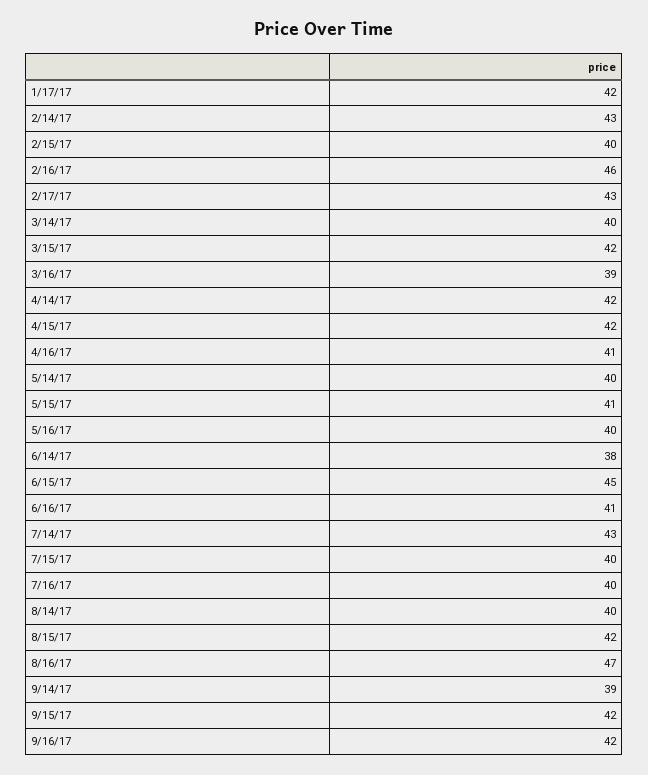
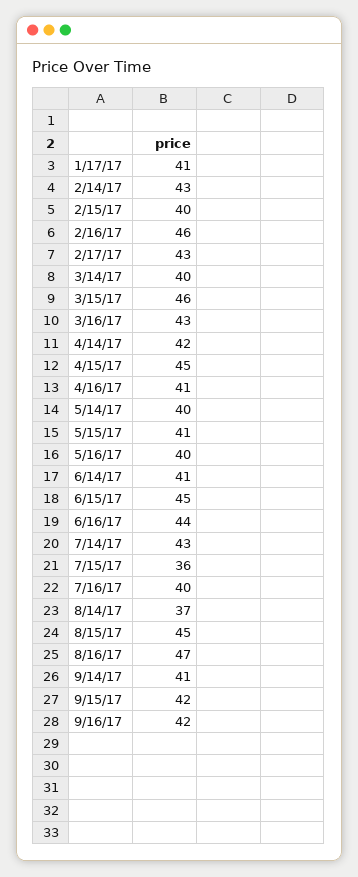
  {
-   "1/17/17": 42,
+   "1/17/17": 41,
    "2/14/17": 43,
    "2/15/17": 40,
    "2/16/17": 46,
    "2/17/17": 43,
    "3/14/17": 40,
-   "3/15/17": 42,
+   "3/15/17": 46,
-   "3/16/17": 39,
+   "3/16/17": 43,
    "4/14/17": 42,
-   "4/15/17": 42,
+   "4/15/17": 45,
    "4/16/17": 41,
    "5/14/17": 40,
    "5/15/17": 41,
    "5/16/17": 40,
-   "6/14/17": 38,
+   "6/14/17": 41,
    "6/15/17": 45,
-   "6/16/17": 41,
+   "6/16/17": 44,
    "7/14/17": 43,
-   "7/15/17": 40,
+   "7/15/17": 36,
    "7/16/17": 40,
-   "8/14/17": 40,
+   "8/14/17": 37,
-   "8/15/17": 42,
+   "8/15/17": 45,
    "8/16/17": 47,
-   "9/14/17": 39,
+   "9/14/17": 41,
    "9/15/17": 42,
    "9/16/17": 42
  }

